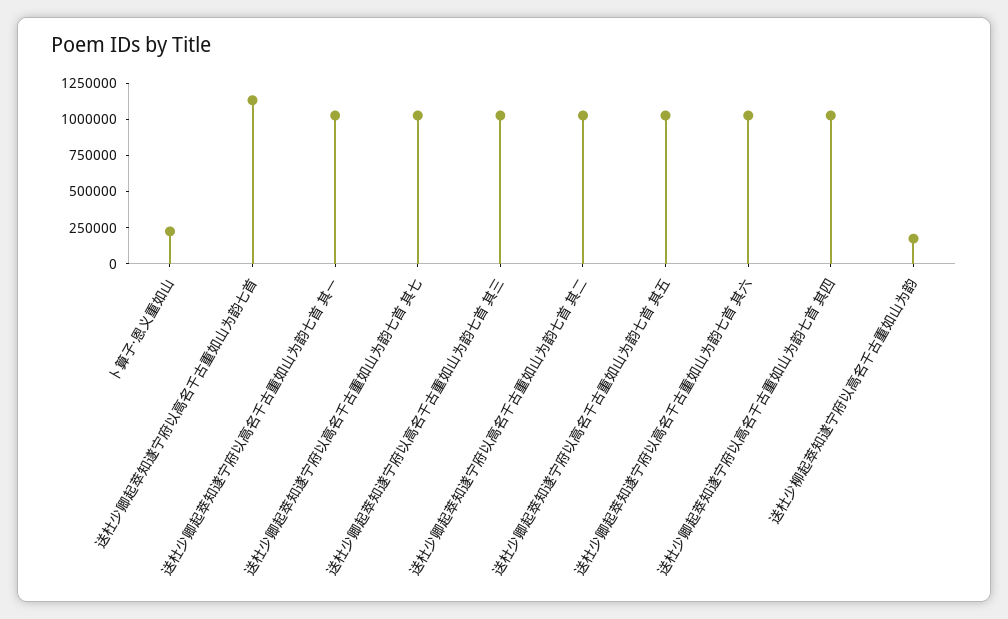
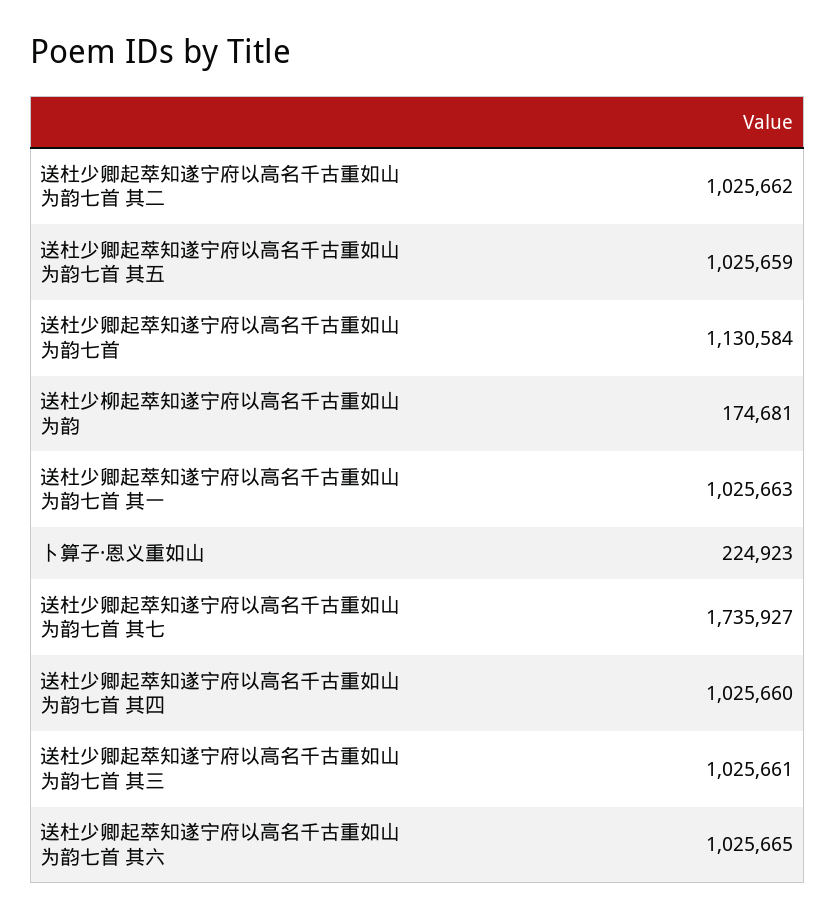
  {
    "卜算子·恩义重如山": 224923,
    "送杜少卿起萃知遂宁府以高名千古重如山为韵七首": 1130584,
    "送杜少卿起萃知遂宁府以高名千古重如山为韵七首 其一": 1025663,
-   "送杜少卿起萃知遂宁府以高名千古重如山为韵七首 其七": 1000000,
+   "送杜少卿起萃知遂宁府以高名千古重如山为韵七首 其七": 1735927,
    "送杜少卿起萃知遂宁府以高名千古重如山为韵七首 其三": 1025661,
    "送杜少卿起萃知遂宁府以高名千古重如山为韵七首 其二": 1025662,
    "送杜少卿起萃知遂宁府以高名千古重如山为韵七首 其五": 1025659,
    "送杜少卿起萃知遂宁府以高名千古重如山为韵七首 其六": 1025665,
    "送杜少卿起萃知遂宁府以高名千古重如山为韵七首 其四": 1025660,
    "送杜少柳起萃知遂宁府以高名千古重如山为韵": 174681
  }

